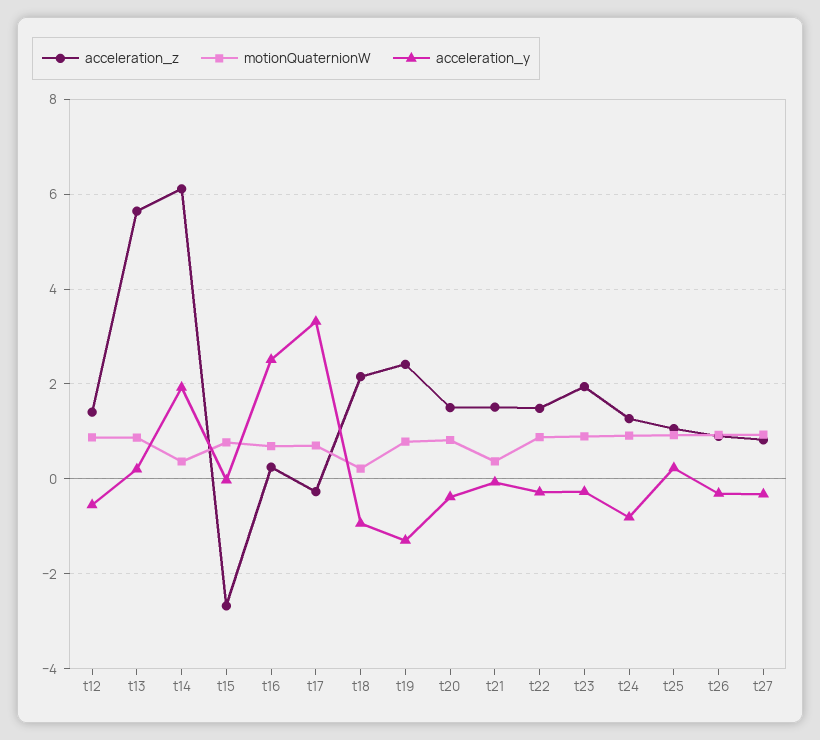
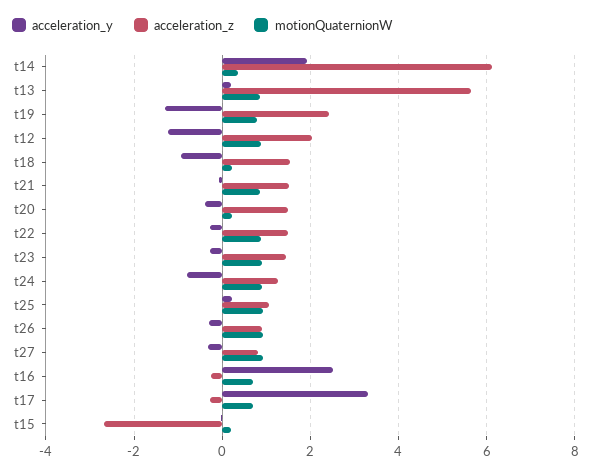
  {
    "acceleration_z": {
-     "t12": 1.4,
+     "t12": 2,
      "t13": 5.6,
      "t14": 6.2,
      "t15": -2.6,
-     "t16": 0.2,
+     "t16": -0.2,
      "t17": -0.2,
-     "t18": 2.2,
+     "t18": 1.6,
      "t19": 2.4,
      "t20": 1.6,
      "t21": 1.6,
      "t22": 1.4,
-     "t23": 2,
+     "t23": 1.4,
      "t24": 1.2,
      "t25": 1,
      "t26": 0.8,
      "t27": 0.8
    },
    "motionQuaternionW": {
      "t12": 0.8,
      "t13": 0.8,
      "t14": 0.4,
-     "t15": 0.8,
+     "t15": 0.2,
      "t16": 0.6,
      "t17": 0.8,
      "t18": 0.2,
      "t19": 0.8,
-     "t20": 0.8,
+     "t20": 0.2,
-     "t21": 0.4,
+     "t21": 0.8,
      "t22": 0.8,
      "t23": 0.8,
      "t24": 1,
      "t25": 1,
      "t26": 1,
      "t27": 1
    },
    "acceleration_y": {
-     "t12": -0.6,
+     "t12": -1.2,
      "t13": 0.2,
      "t14": 2,
      "t15": 0,
      "t16": 2.6,
      "t17": 3.4,
      "t18": -1,
      "t19": -1.2,
      "t20": -0.4,
      "t21": 0,
      "t22": -0.2,
      "t23": -0.2,
      "t24": -0.8,
      "t25": 0.2,
      "t26": -0.4,
      "t27": -0.4
    }
  }

